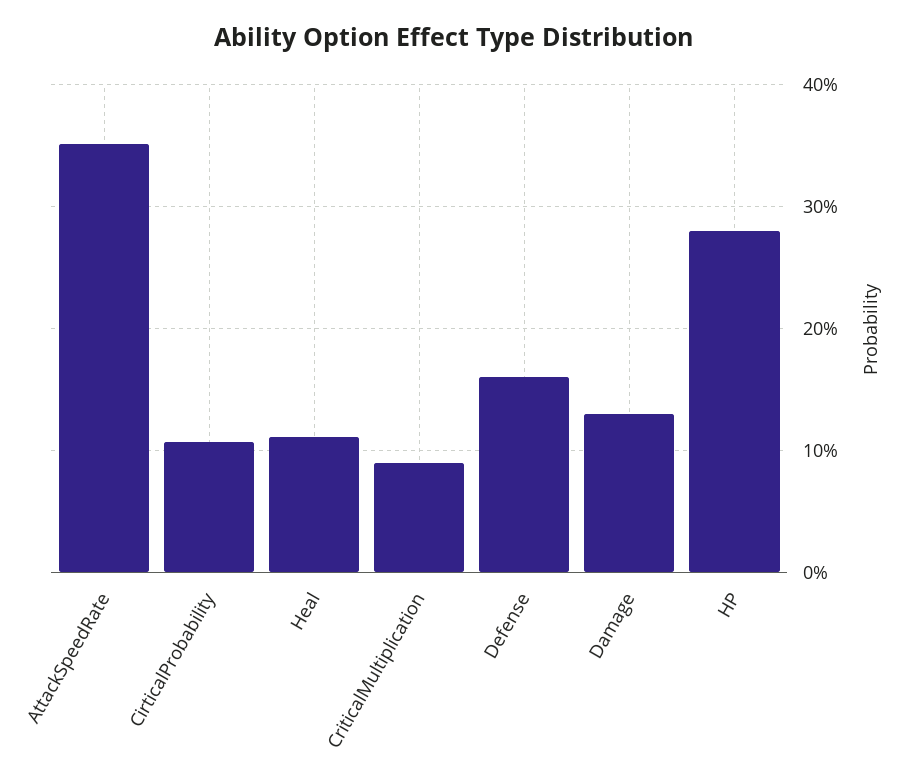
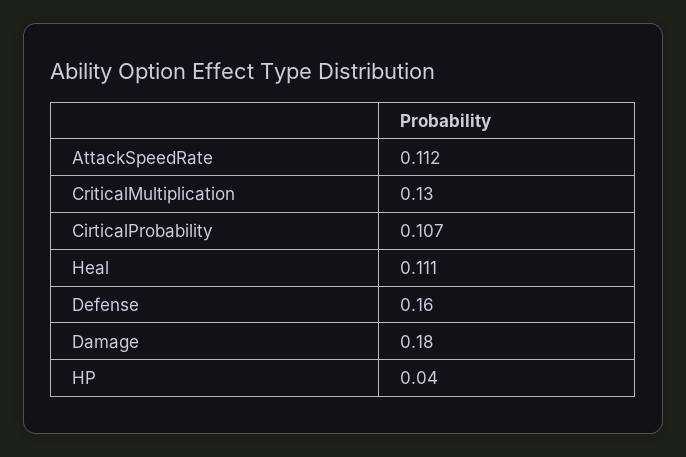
  {
-   "AttackSpeedRate": 0.35,
+   "AttackSpeedRate": 0.112,
    "CirticalProbability": 0.107,
    "Heal": 0.111,
-   "CriticalMultiplication": 0.09,
+   "CriticalMultiplication": 0.13,
    "Defense": 0.16,
-   "Damage": 0.13,
+   "Damage": 0.18,
-   "HP": 0.28
+   "HP": 0.04
  }

